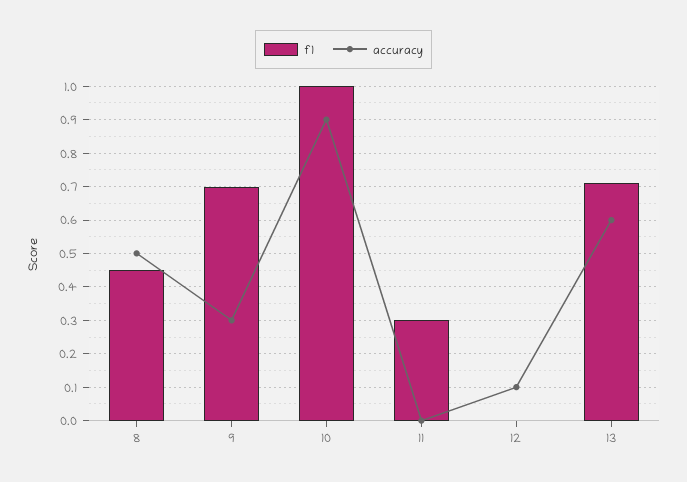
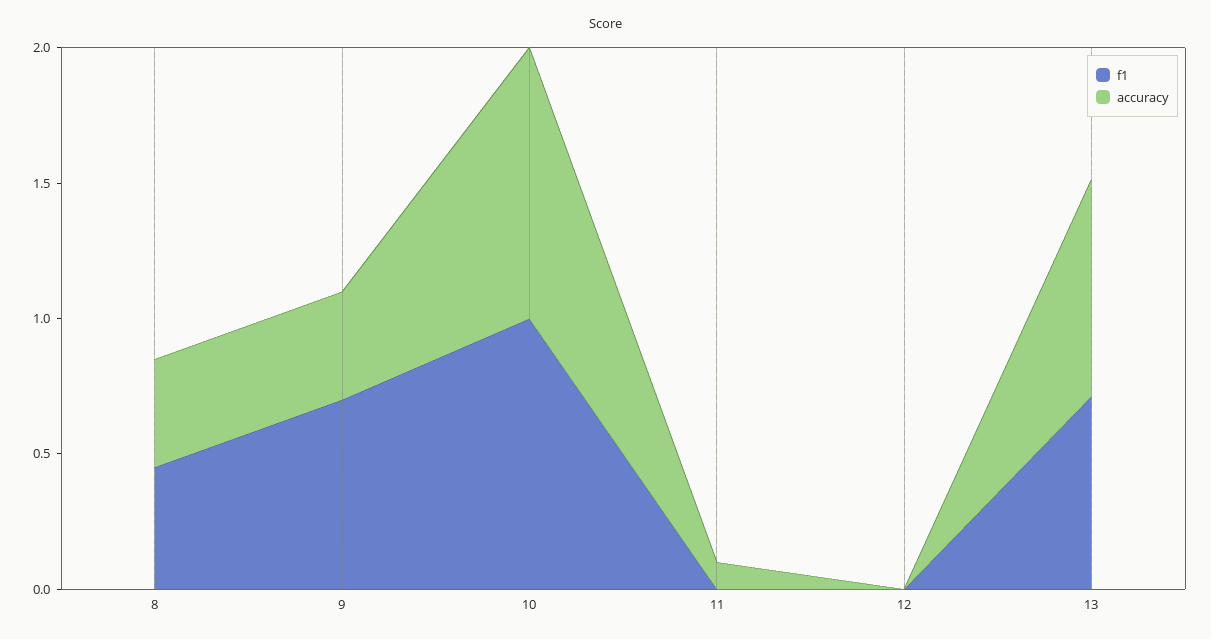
  {
    "f1": {
      "8": 0.46,
      "9": 0.7,
      "10": 1,
-     "11": 0.3,
+     "11": 0,
      "12": 0,
      "13": 0.72
    },
    "accuracy": {
-     "8": 0.5,
+     "8": 0.4,
-     "9": 0.3,
+     "9": 0.4,
-     "10": 0.9,
+     "10": 1,
-     "11": 0,
+     "11": 0.1,
-     "12": 0.1,
+     "12": 0,
-     "13": 0.6
+     "13": 0.8
    }
  }

